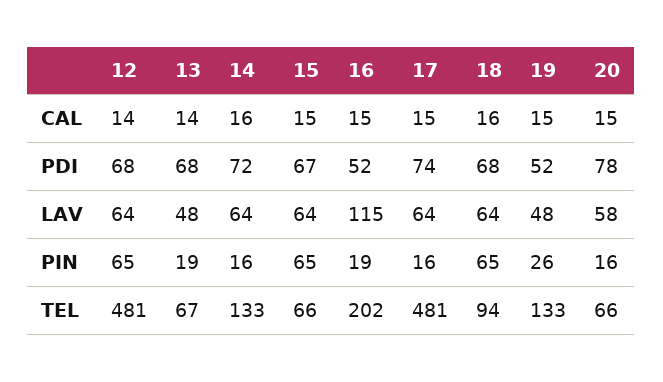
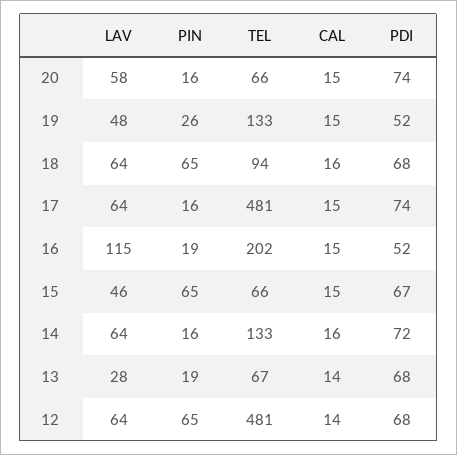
  {
    "12": {
      "CAL": 14,
      "PDI": 68,
      "LAV": 64,
      "PIN": 65,
      "TEL": 481
    },
    "13": {
      "CAL": 14,
      "PDI": 68,
-     "LAV": 48,
+     "LAV": 28,
      "PIN": 19,
      "TEL": 67
    },
    "14": {
      "CAL": 16,
      "PDI": 72,
      "LAV": 64,
      "PIN": 16,
      "TEL": 133
    },
    "15": {
      "CAL": 15,
      "PDI": 67,
-     "LAV": 64,
+     "LAV": 46,
      "PIN": 65,
      "TEL": 66
    },
    "16": {
      "CAL": 15,
      "PDI": 52,
      "LAV": 115,
      "PIN": 19,
      "TEL": 202
    },
    "17": {
      "CAL": 15,
      "PDI": 74,
      "LAV": 64,
      "PIN": 16,
      "TEL": 481
    },
    "18": {
      "CAL": 16,
      "PDI": 68,
      "LAV": 64,
      "PIN": 65,
      "TEL": 94
    },
    "19": {
      "CAL": 15,
      "PDI": 52,
      "LAV": 48,
      "PIN": 26,
      "TEL": 133
    },
    "20": {
      "CAL": 15,
-     "PDI": 78,
+     "PDI": 74,
      "LAV": 58,
      "PIN": 16,
      "TEL": 66
    }
  }

